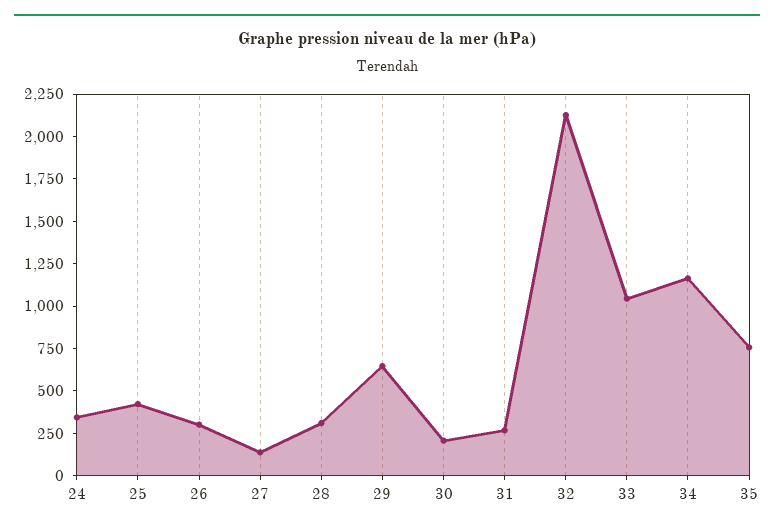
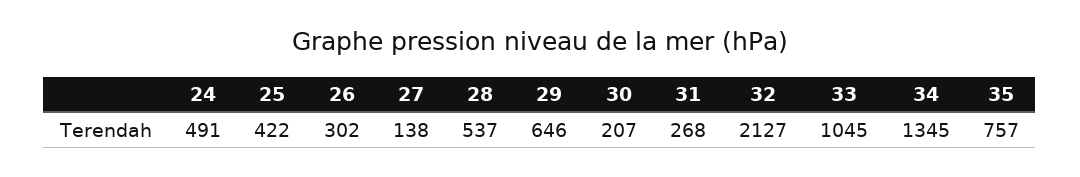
  {
-   "24": 350,
+   "24": 491,
    "25": 422,
    "26": 302,
    "27": 138,
-   "28": 300,
+   "28": 537,
    "29": 646,
    "30": 207,
    "31": 268,
    "32": 2127,
    "33": 1045,
-   "34": 1150,
+   "34": 1345,
    "35": 757
  }

